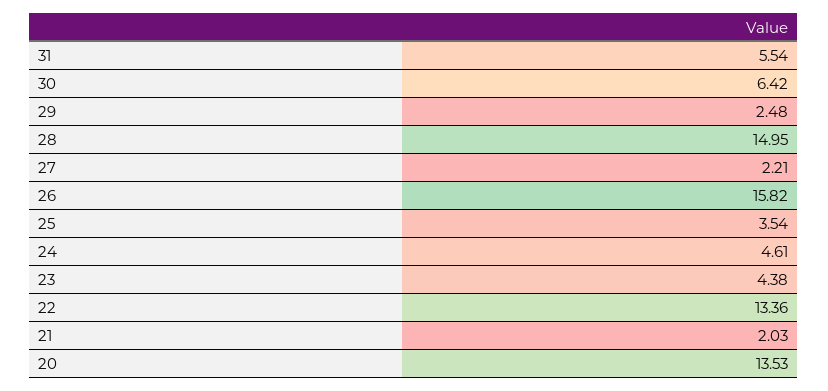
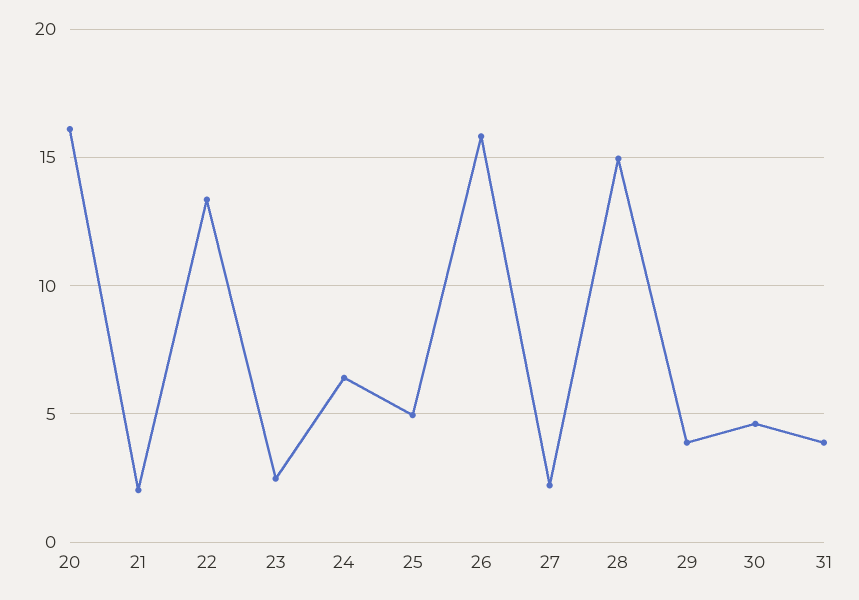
  {
-   "31": 5.54,
+   "31": 4,
-   "30": 6.42,
+   "30": 4.5,
-   "29": 2.48,
+   "29": 4,
    "28": 14.95,
    "27": 2.21,
    "26": 15.82,
-   "25": 3.54,
+   "25": 5,
-   "24": 4.61,
+   "24": 6.5,
-   "23": 4.38,
+   "23": 2.5,
    "22": 13.36,
    "21": 2.03,
-   "20": 13.53
+   "20": 16
  }

